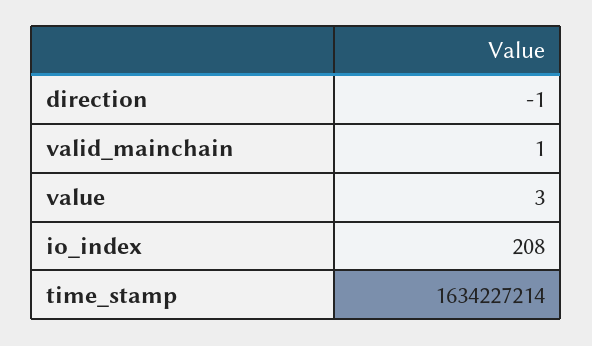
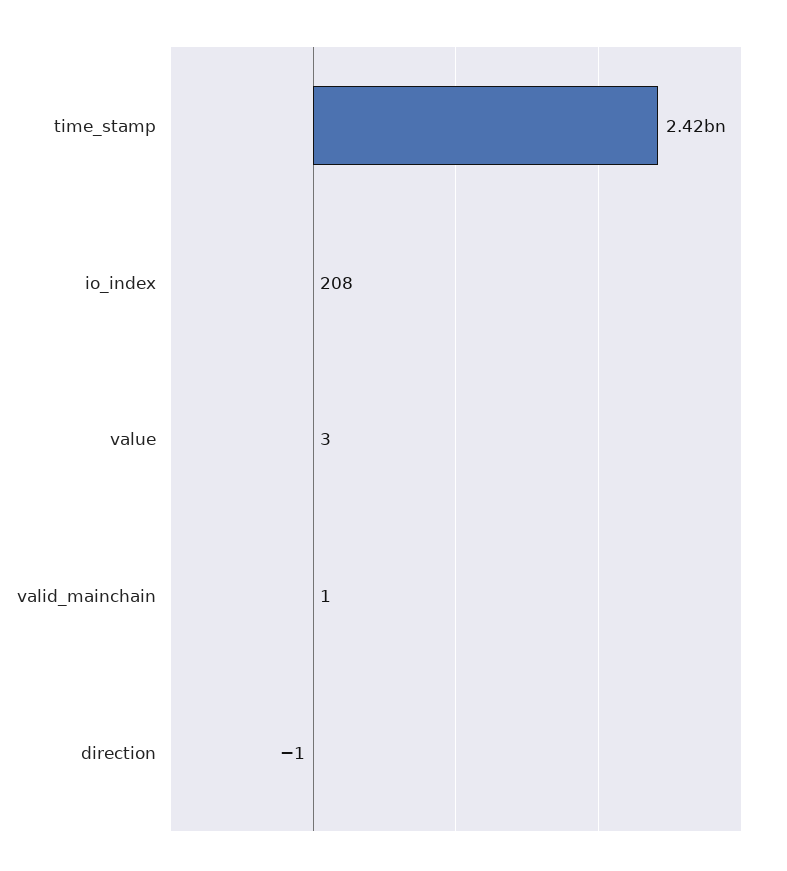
  {
    "direction": -1,
    "valid_mainchain": 1,
    "value": 3,
    "io_index": 208,
-   "time_stamp": 1634227214
+   "time_stamp": 2420000000
  }

